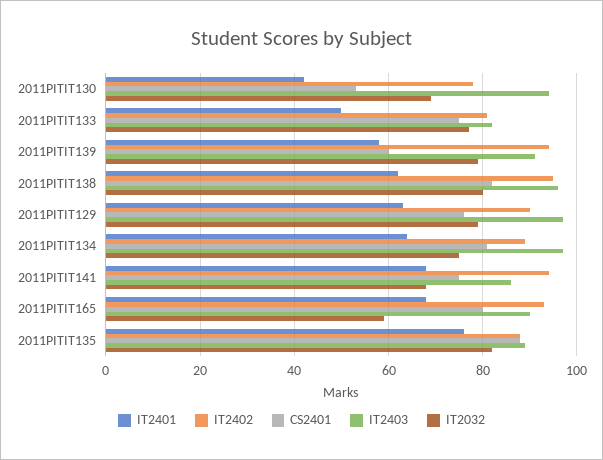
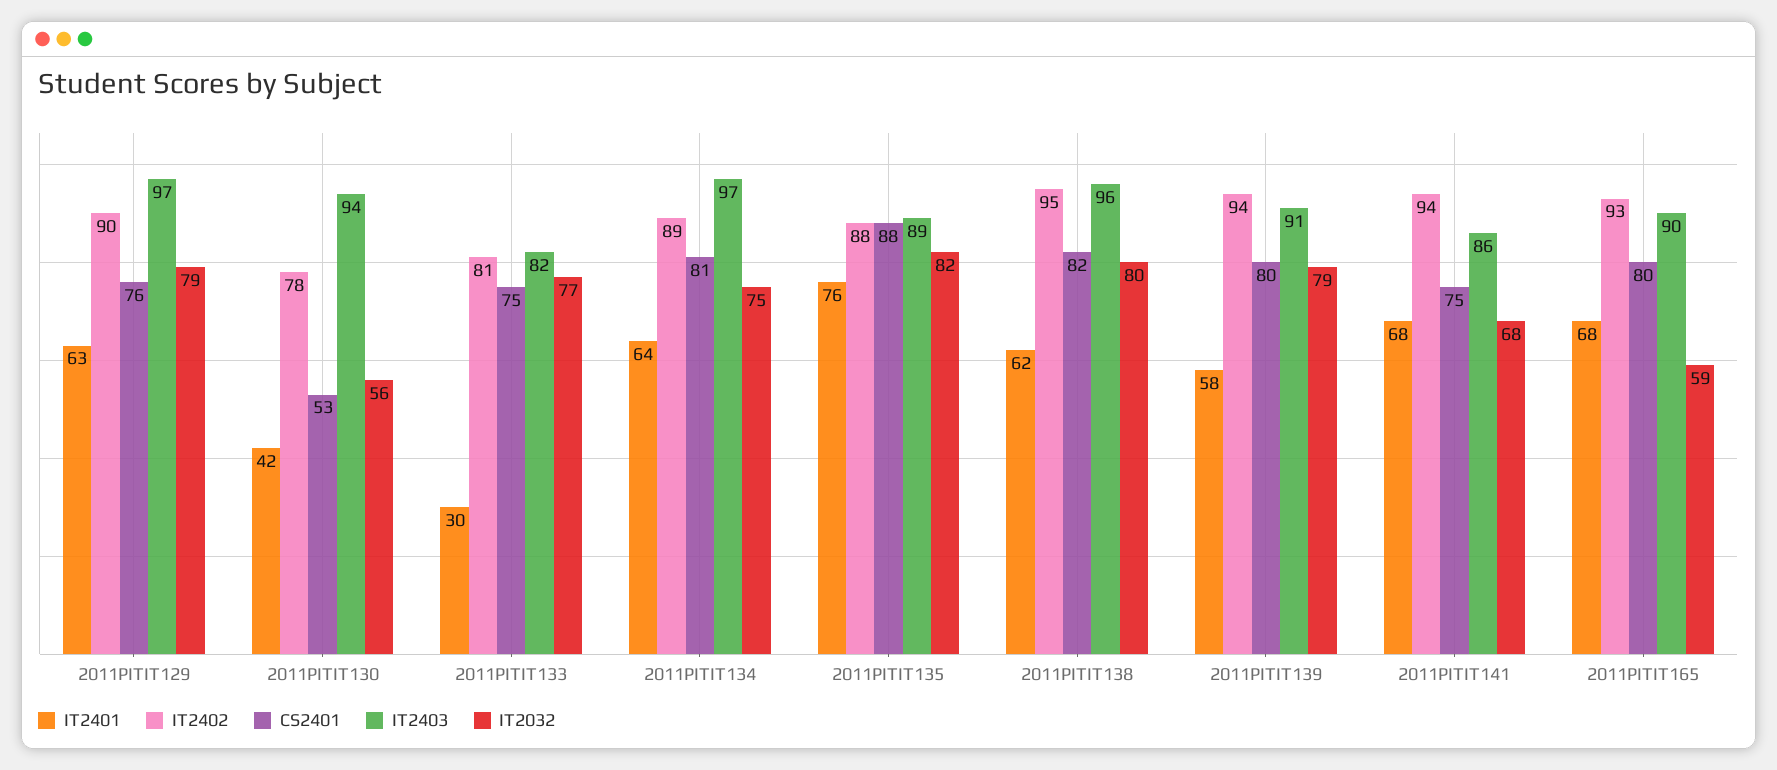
  {
    "IT2401": {
      "2011PITIT130": 42,
-     "2011PITIT133": 50,
+     "2011PITIT133": 30,
      "2011PITIT139": 58,
      "2011PITIT138": 62,
      "2011PITIT129": 63,
      "2011PITIT134": 64,
      "2011PITIT141": 68,
      "2011PITIT165": 68,
      "2011PITIT135": 76
    },
    "IT2402": {
      "2011PITIT130": 78,
      "2011PITIT133": 81,
      "2011PITIT139": 94,
      "2011PITIT138": 95,
      "2011PITIT129": 90,
      "2011PITIT134": 89,
      "2011PITIT141": 94,
      "2011PITIT165": 93,
      "2011PITIT135": 88
    },
    "CS2401": {
      "2011PITIT130": 53,
      "2011PITIT133": 75,
-     "2011PITIT139": 60,
+     "2011PITIT139": 80,
      "2011PITIT138": 82,
      "2011PITIT129": 76,
      "2011PITIT134": 81,
      "2011PITIT141": 75,
      "2011PITIT165": 80,
      "2011PITIT135": 88
    },
    "IT2403": {
      "2011PITIT130": 94,
      "2011PITIT133": 82,
      "2011PITIT139": 91,
      "2011PITIT138": 96,
      "2011PITIT129": 97,
      "2011PITIT134": 97,
      "2011PITIT141": 86,
      "2011PITIT165": 90,
      "2011PITIT135": 89
    },
    "IT2032": {
-     "2011PITIT130": 70,
+     "2011PITIT130": 56,
      "2011PITIT133": 77,
      "2011PITIT139": 79,
      "2011PITIT138": 80,
      "2011PITIT129": 79,
      "2011PITIT134": 75,
      "2011PITIT141": 68,
      "2011PITIT165": 59,
      "2011PITIT135": 82
    }
  }

